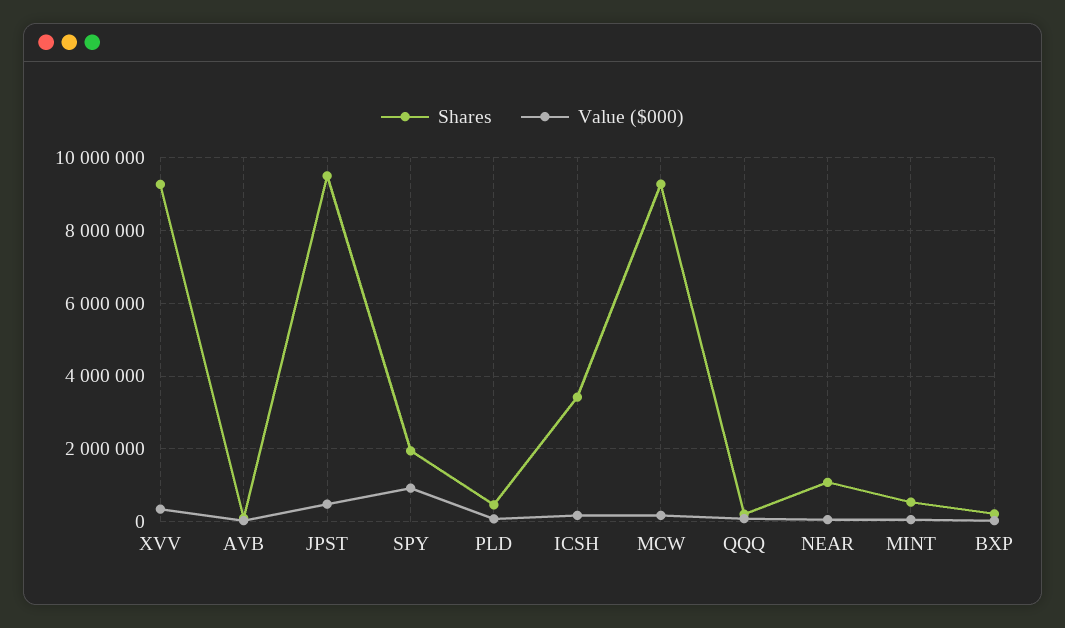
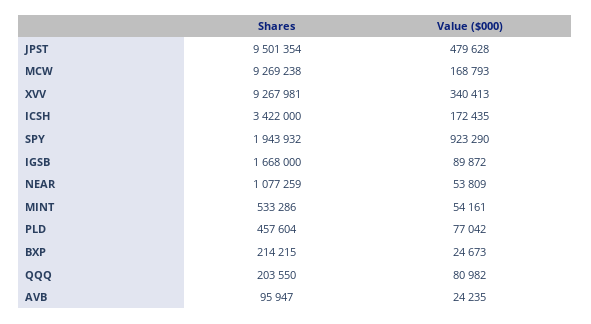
  {
    "Shares": {
      "XVV": 9267981,
      "AVB": 95947,
      "JPST": 9501354,
      "SPY": 1943932,
      "PLD": 457604,
      "ICSH": 3422000,
      "MCW": 9269238,
      "QQQ": 203550,
      "NEAR": 1077259,
      "MINT": 533286,
-     "BXP": 214215
+     "BXP": 214215,
+     "IGSB": 1668000
    },
    "Value ($000)": {
      "XVV": 340413,
      "AVB": 24235,
      "JPST": 479628,
      "SPY": 923290,
      "PLD": 77042,
      "ICSH": 172435,
      "MCW": 168793,
      "QQQ": 80982,
      "NEAR": 53809,
      "MINT": 54161,
-     "BXP": 24673
+     "BXP": 24673,
+     "IGSB": 89872
    }
  }

